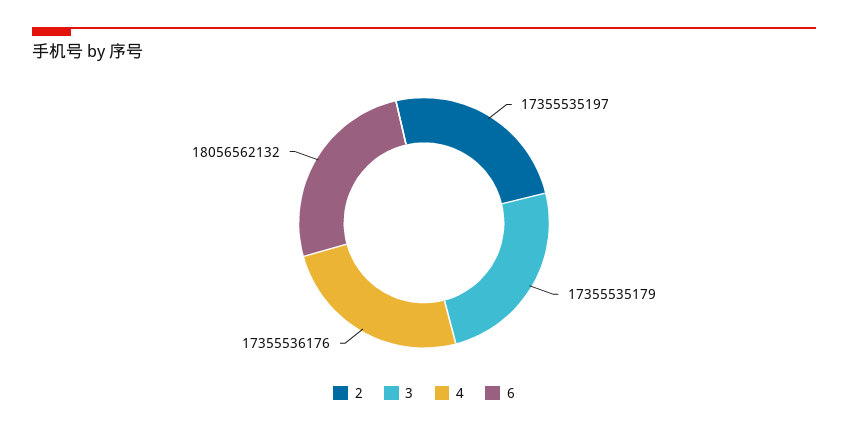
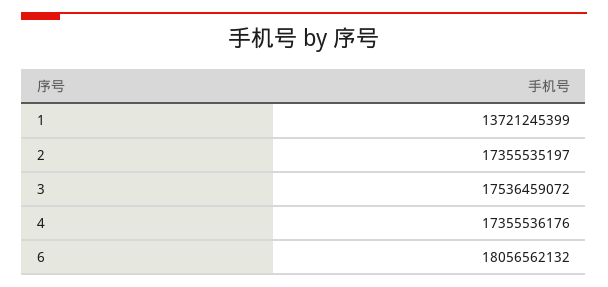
  {
    "2": 17355535197,
-   "3": 17355535179,
+   "3": 17536459072,
    "4": 17355536176,
-   "6": 18056562132
+   "6": 18056562132,
+   "1": 13721245399
  }

